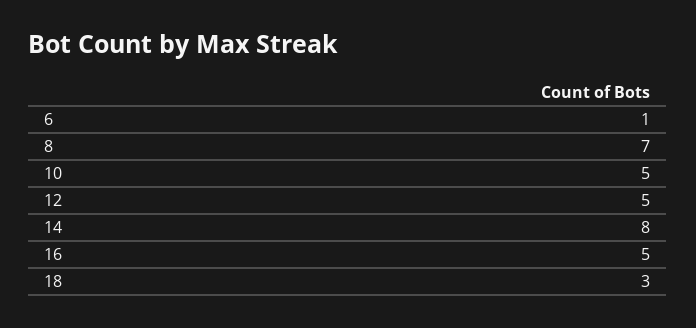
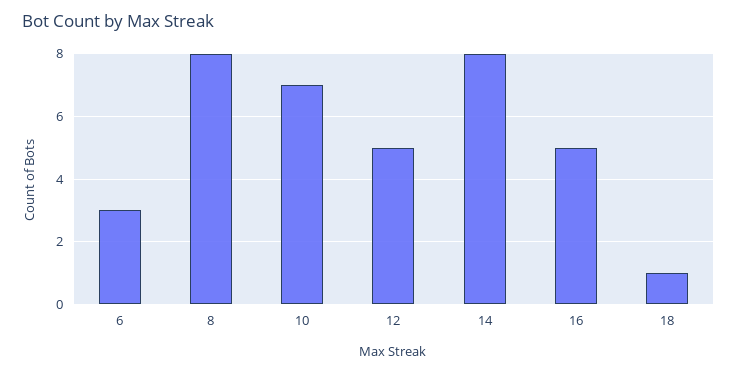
  {
-   "6": 1,
+   "6": 3,
-   "8": 7,
+   "8": 8,
-   "10": 5,
+   "10": 7,
    "12": 5,
    "14": 8,
    "16": 5,
-   "18": 3
+   "18": 1
  }

